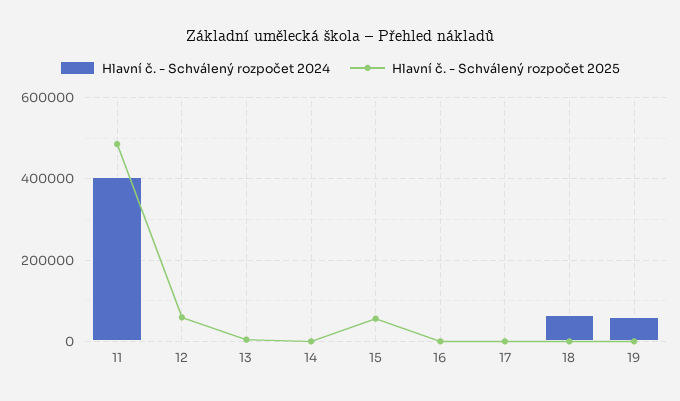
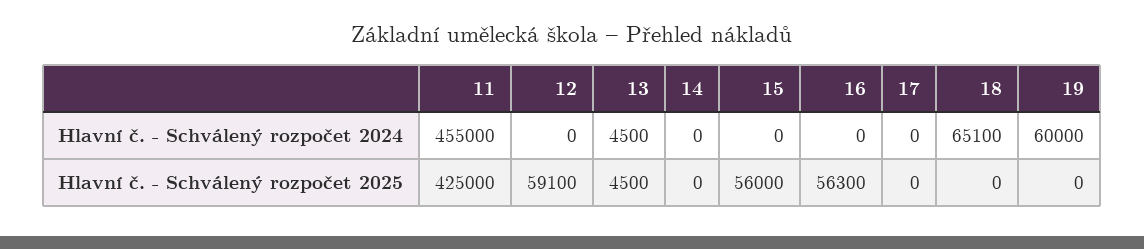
  {
    "Hlavní č. - Schválený rozpočet 2024": {
-     "11": 400000,
+     "11": 455000,
      "12": 0,
      "13": 4500,
      "14": 0,
      "15": 0,
      "16": 0,
      "17": 0,
      "18": 65100,
      "19": 60000
    },
    "Hlavní č. - Schválený rozpočet 2025": {
-     "11": 480000,
+     "11": 425000,
      "12": 59100,
      "13": 4500,
      "14": 0,
      "15": 56000,
-     "16": 0,
+     "16": 56300,
      "17": 0,
      "18": 0,
      "19": 0
    }
  }

